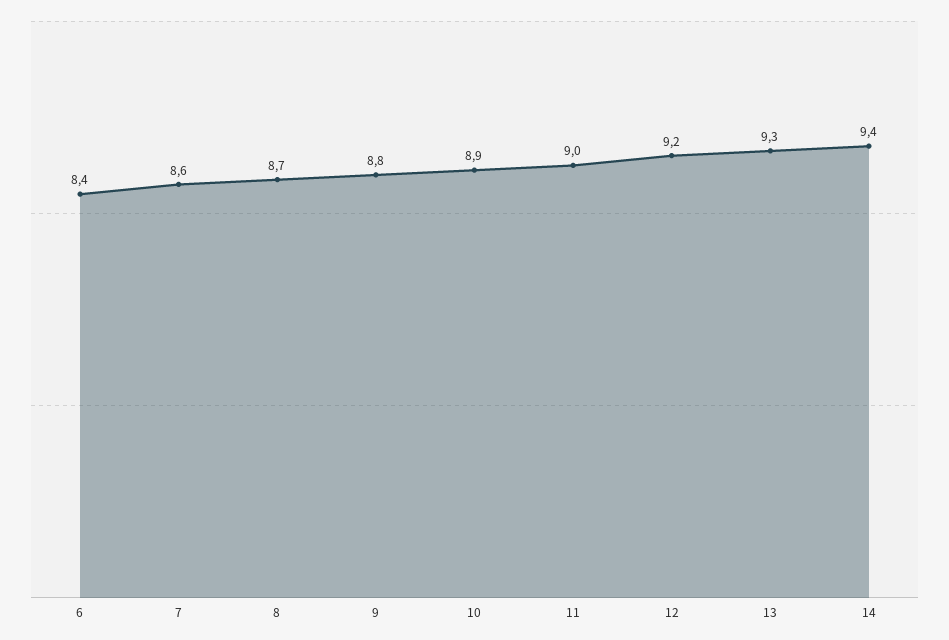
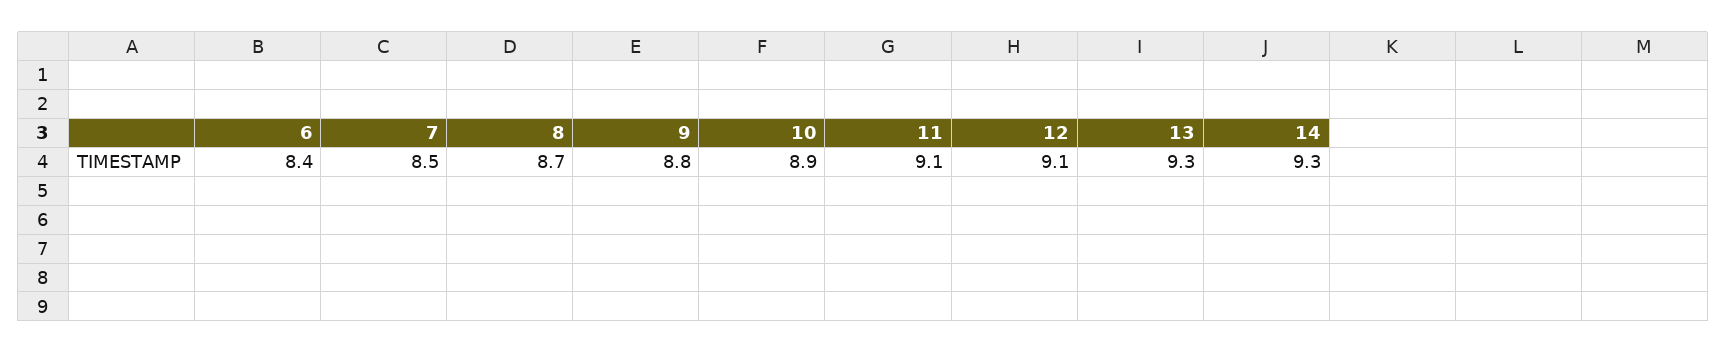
  {
    "6": 8.4,
-   "7": 8.6,
+   "7": 8.5,
    "8": 8.7,
    "9": 8.8,
    "10": 8.9,
-   "11": 9,
+   "11": 9.1,
-   "12": 9.2,
+   "12": 9.1,
    "13": 9.3,
-   "14": 9.4
+   "14": 9.3
  }

